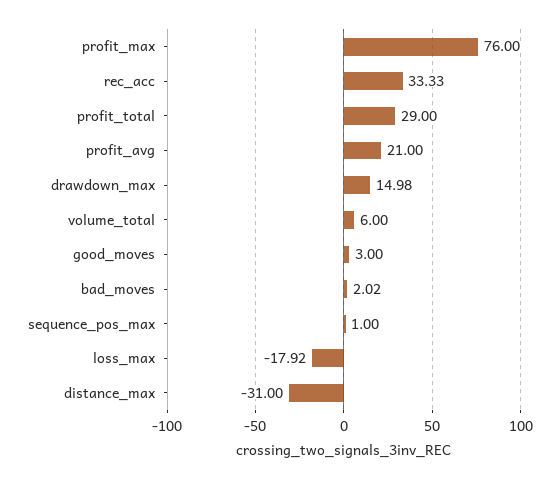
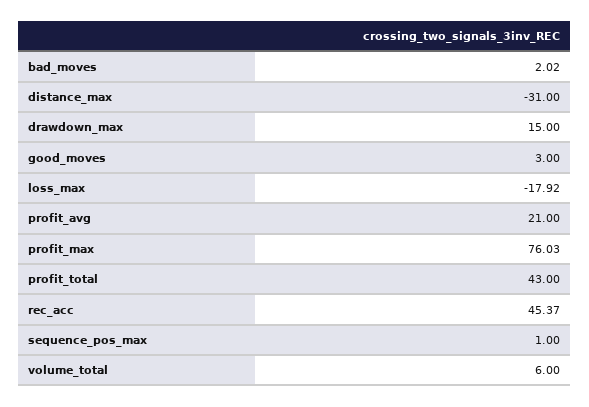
  {
-   "profit_max": 76,
+   "profit_max": 76.03,
-   "rec_acc": 33.33,
+   "rec_acc": 45.37,
-   "profit_total": 29,
+   "profit_total": 43,
    "profit_avg": 21,
-   "drawdown_max": 14.98,
+   "drawdown_max": 15,
    "volume_total": 6,
    "good_moves": 3,
    "bad_moves": 2.02,
    "sequence_pos_max": 1,
    "loss_max": -17.92,
    "distance_max": -31
  }

